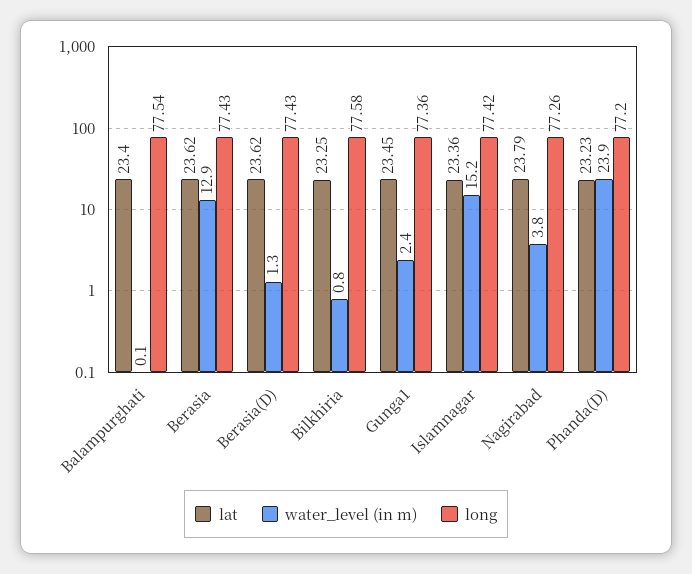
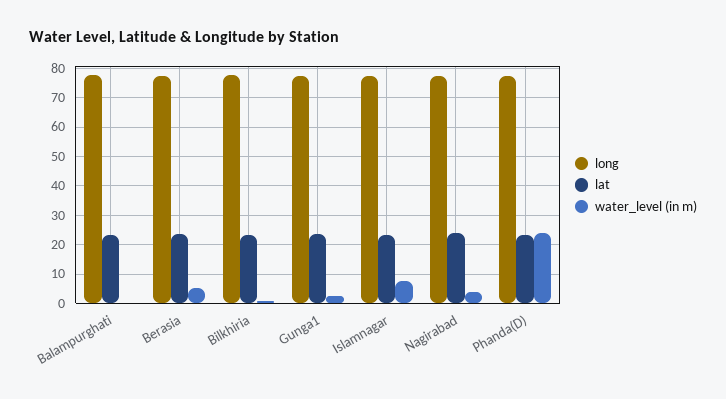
  {
    "lat": {
      "Balampurghati": 23.4,
      "Berasia": 23.62,
-     "Berasia(D)": 23.62,
      "Bilkhiria": 23.25,
      "Gunga1": 23.45,
      "Islamnagar": 23.36,
      "Nagirabad": 23.79,
      "Phanda(D)": 23.23
    },
    "water_level (in m)": {
      "Balampurghati": 0.1,
-     "Berasia": 12.9,
+     "Berasia": 5,
-     "Berasia(D)": 1.3,
      "Bilkhiria": 0.8,
      "Gunga1": 2.4,
-     "Islamnagar": 15.2,
+     "Islamnagar": 7.5,
      "Nagirabad": 3.8,
      "Phanda(D)": 23.9
    },
    "long": {
      "Balampurghati": 77.54,
      "Berasia": 77.43,
-     "Berasia(D)": 77.43,
      "Bilkhiria": 77.58,
      "Gunga1": 77.36,
      "Islamnagar": 77.42,
      "Nagirabad": 77.26,
      "Phanda(D)": 77.2
    }
  }

